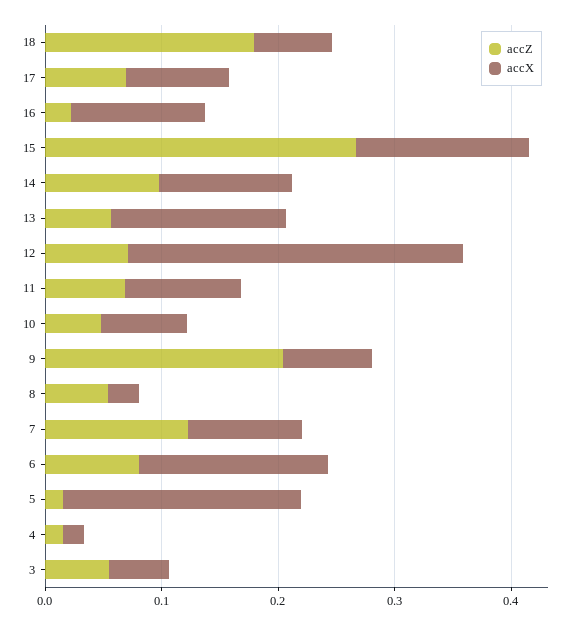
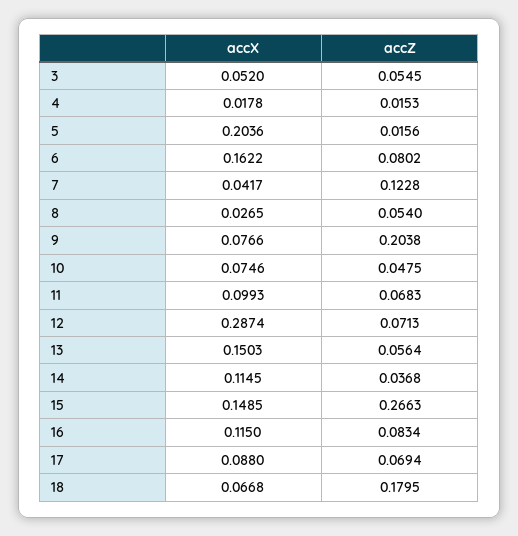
  {
    "accZ": {
      "18": 0.1795,
      "17": 0.0694,
-     "16": 0.02,
+     "16": 0.0834,
      "15": 0.2663,
-     "14": 0.1,
+     "14": 0.0368,
      "13": 0.0564,
      "12": 0.0713,
      "11": 0.0683,
      "10": 0.0475,
      "9": 0.2038,
      "8": 0.054,
      "7": 0.1228,
      "6": 0.0802,
      "5": 0.0156,
      "4": 0.0153,
      "3": 0.0545
    },
    "accX": {
      "18": 0.0668,
      "17": 0.088,
      "16": 0.115,
      "15": 0.1485,
      "14": 0.1145,
      "13": 0.1503,
      "12": 0.2874,
      "11": 0.0993,
      "10": 0.0746,
      "9": 0.0766,
      "8": 0.0265,
-     "7": 0.1,
+     "7": 0.0417,
      "6": 0.1622,
      "5": 0.2036,
      "4": 0.0178,
      "3": 0.052
    }
  }

